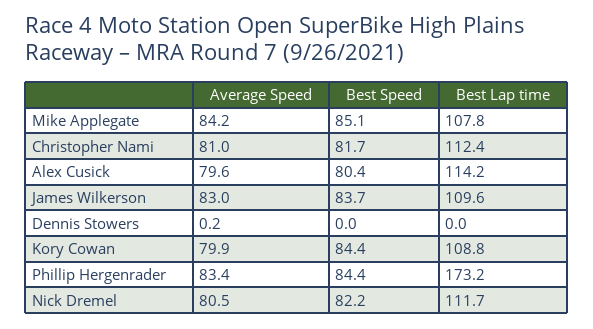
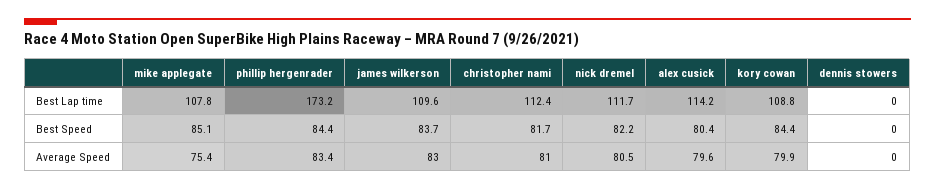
  {
    "Average Speed": {
-     "Mike Applegate": 84.2,
+     "Mike Applegate": 75.4,
      "Christopher Nami": 81,
      "Alex Cusick": 79.6,
      "James Wilkerson": 83,
-     "Dennis Stowers": 0.2,
+     "Dennis Stowers": 0,
      "Kory Cowan": 79.9,
      "Phillip Hergenrader": 83.4,
      "Nick Dremel": 80.5
    },
    "Best Speed": {
      "Mike Applegate": 85.1,
      "Christopher Nami": 81.7,
      "Alex Cusick": 80.4,
      "James Wilkerson": 83.7,
      "Dennis Stowers": 0,
      "Kory Cowan": 84.4,
      "Phillip Hergenrader": 84.4,
      "Nick Dremel": 82.2
    },
    "Best Lap time": {
      "Mike Applegate": 107.8,
      "Christopher Nami": 112.4,
      "Alex Cusick": 114.2,
      "James Wilkerson": 109.6,
      "Dennis Stowers": 0,
      "Kory Cowan": 108.8,
      "Phillip Hergenrader": 173.2,
      "Nick Dremel": 111.7
    }
  }

